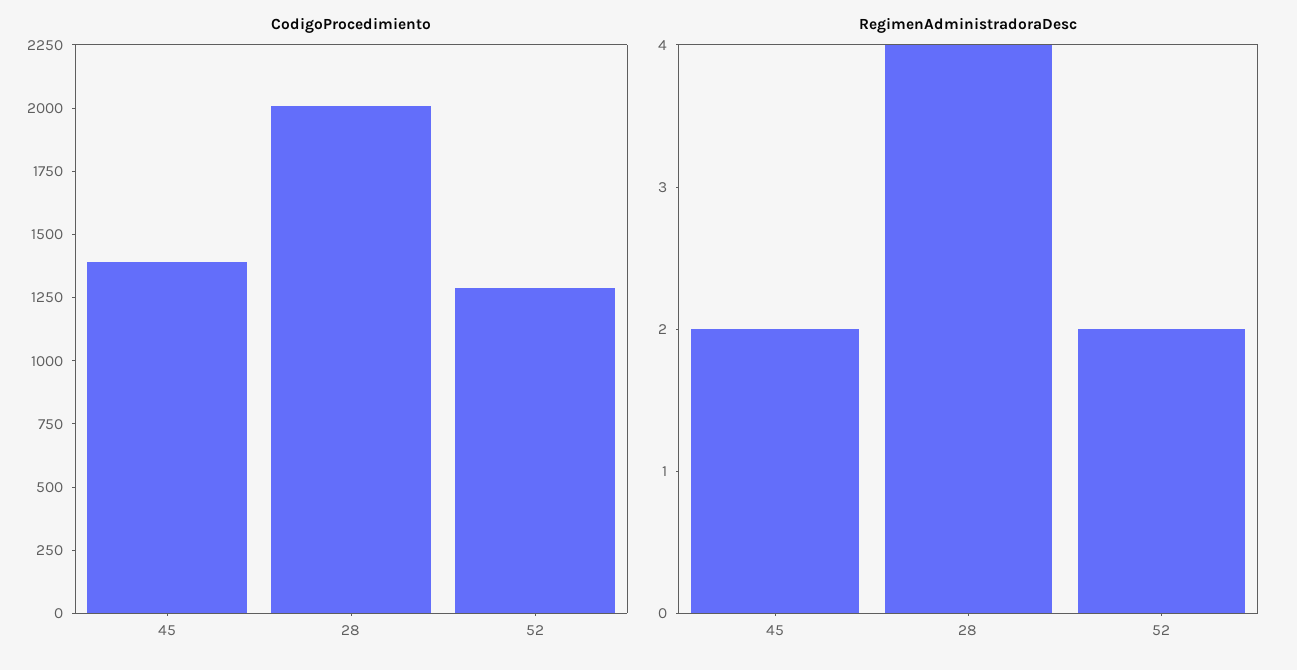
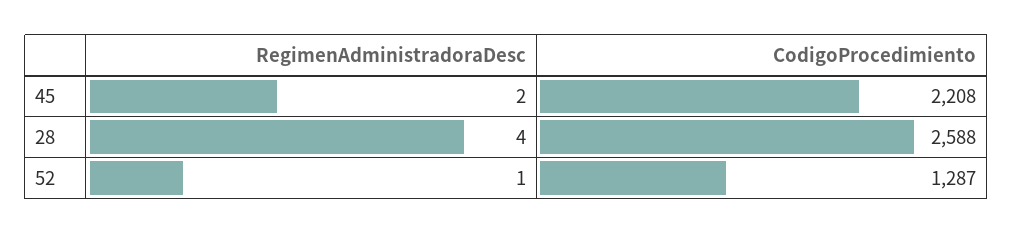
  {
    "CodigoProcedimiento": {
-     "45": 1400,
+     "45": 2208,
-     "28": 2000,
+     "28": 2588,
      "52": 1287
    },
    "RegimenAdministradoraDesc": {
      "45": 2,
      "28": 4,
-     "52": 2
+     "52": 1
    }
  }

